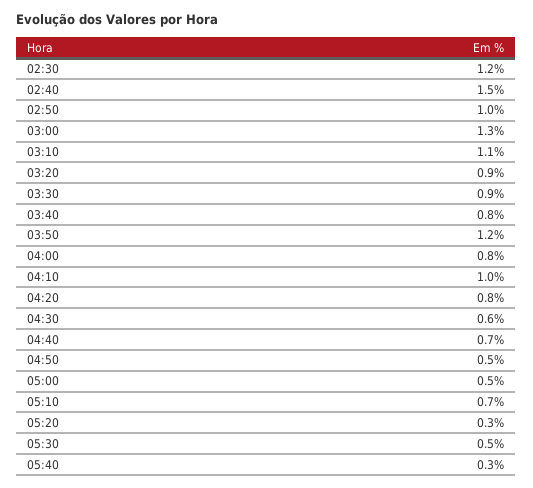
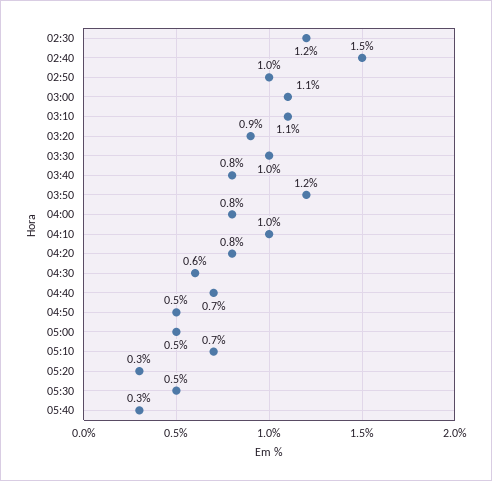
  {
    "02:30": 1.2,
    "02:40": 1.5,
    "02:50": 1,
-   "03:00": 1.3,
+   "03:00": 1.1,
    "03:10": 1.1,
    "03:20": 0.9,
-   "03:30": 0.9,
+   "03:30": 1,
    "03:40": 0.8,
    "03:50": 1.2,
    "04:00": 0.8,
    "04:10": 1,
    "04:20": 0.8,
    "04:30": 0.6,
    "04:40": 0.7,
    "04:50": 0.5,
    "05:00": 0.5,
    "05:10": 0.7,
    "05:20": 0.3,
    "05:30": 0.5,
    "05:40": 0.3
  }

